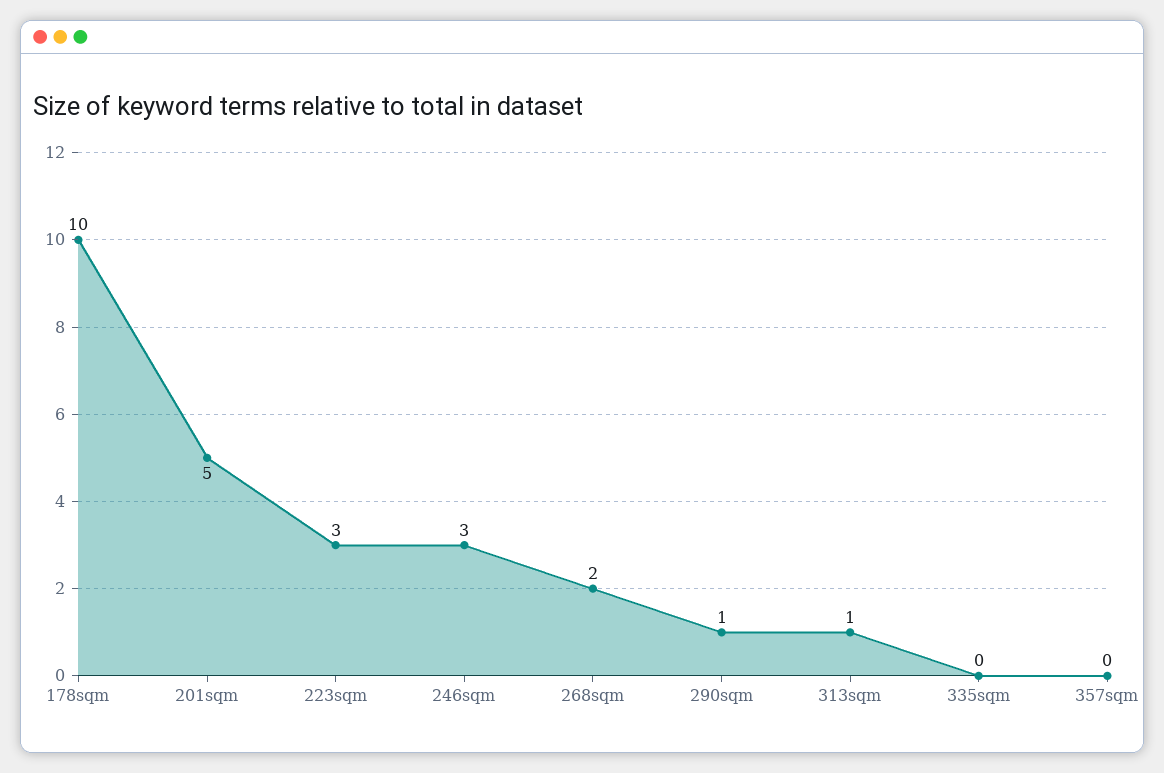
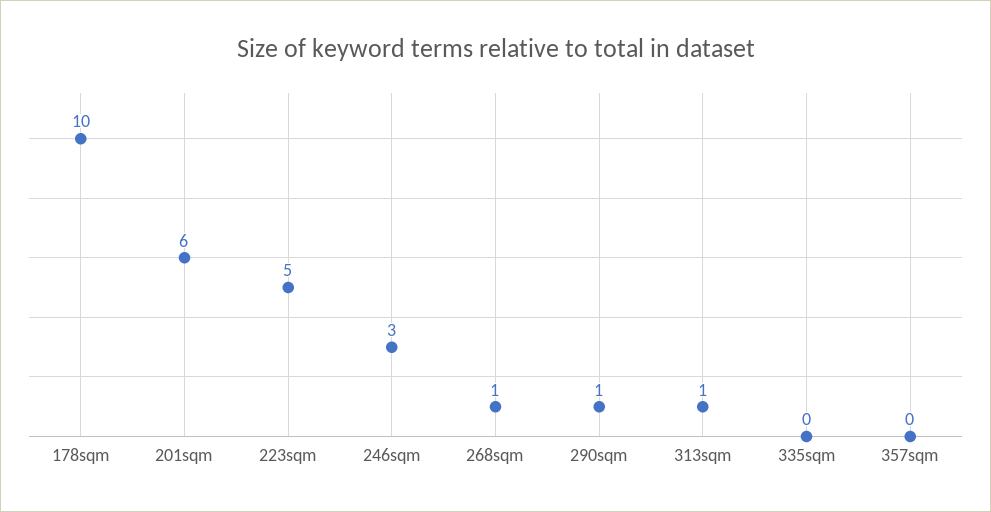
  {
    "178sqm": 10,
-   "201sqm": 5,
+   "201sqm": 6,
-   "223sqm": 3,
+   "223sqm": 5,
    "246sqm": 3,
-   "268sqm": 2,
+   "268sqm": 1,
    "290sqm": 1,
    "313sqm": 1,
    "335sqm": 0,
    "357sqm": 0
  }

